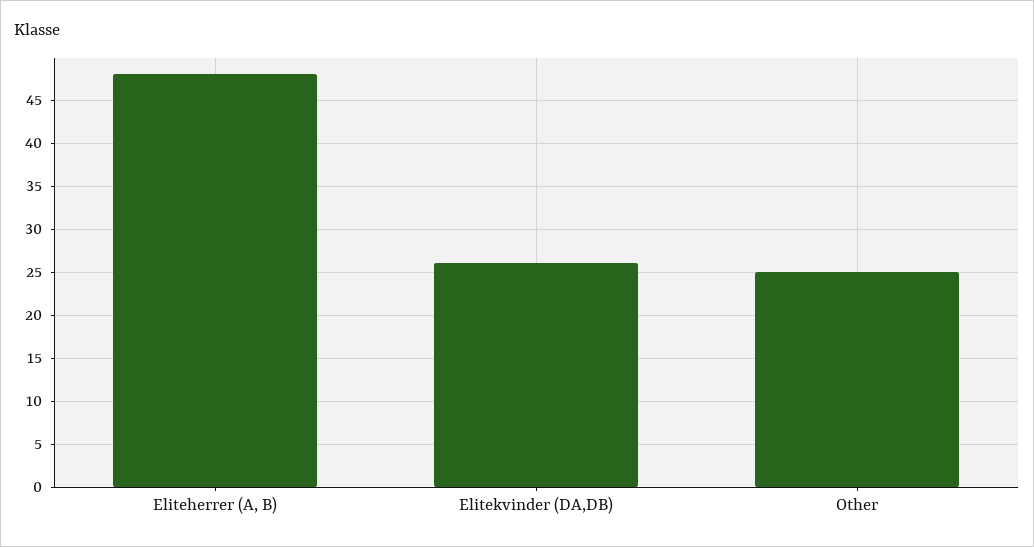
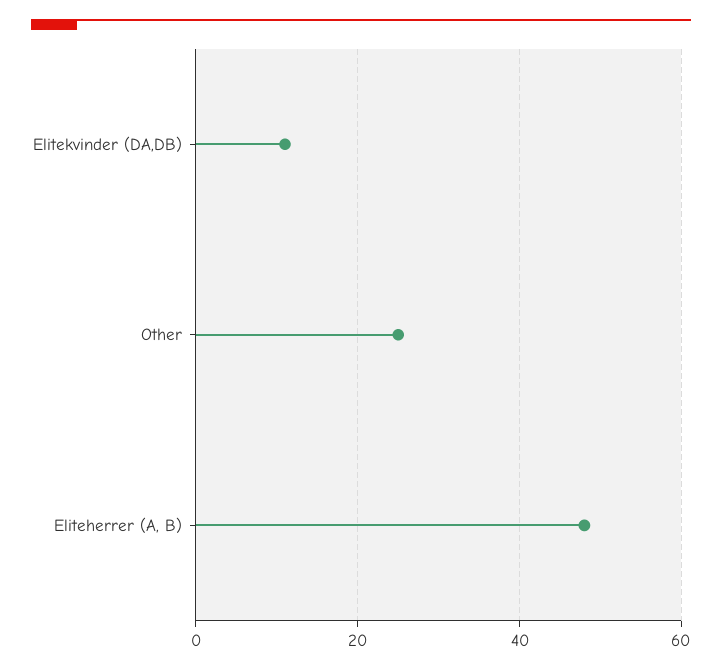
  {
    "Eliteherrer (A, B)": 48,
-   "Elitekvinder (DA,DB)": 26,
+   "Elitekvinder (DA,DB)": 10,
    "Other": 25
  }

